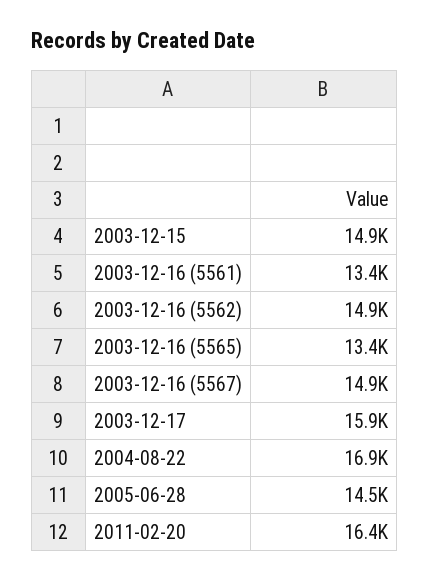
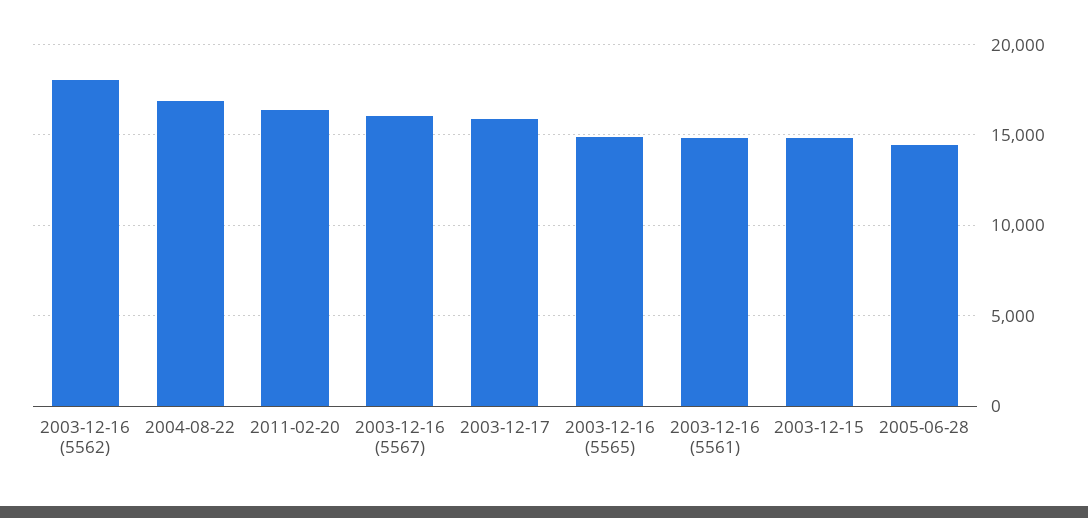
  {
    "2003-12-15": 14900,
-   "2003-12-16 (5561)": 13400,
+   "2003-12-16 (5561)": 15000,
-   "2003-12-16 (5562)": 14900,
+   "2003-12-16 (5562)": 18000,
-   "2003-12-16 (5565)": 13400,
+   "2003-12-16 (5565)": 15000,
-   "2003-12-16 (5567)": 14900,
+   "2003-12-16 (5567)": 16000,
    "2003-12-17": 15900,
    "2004-08-22": 16900,
    "2005-06-28": 14500,
    "2011-02-20": 16400
  }

